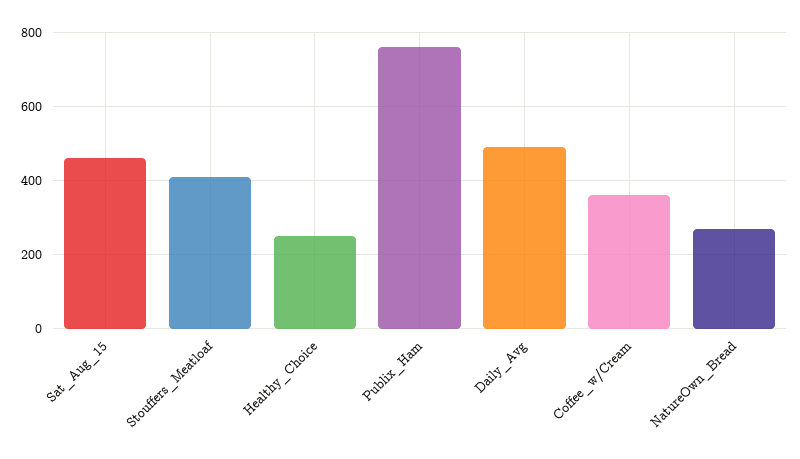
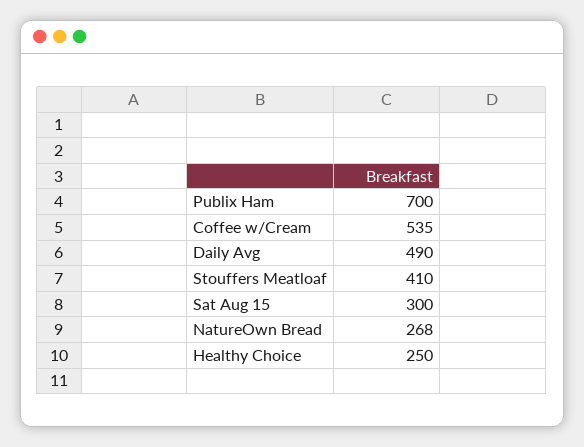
  {
-   "Sat_Aug_15": 460,
+   "Sat_Aug_15": 300,
    "Stouffers_Meatloaf": 410,
    "Healthy_Choice": 250,
-   "Publix_Ham": 760,
+   "Publix_Ham": 700,
    "Daily_Avg": 490,
-   "Coffee_w/Cream": 360,
+   "Coffee_w/Cream": 535,
    "NatureOwn_Bread": 268
  }

